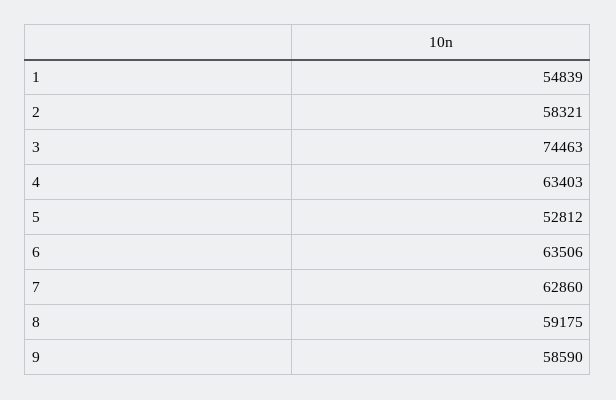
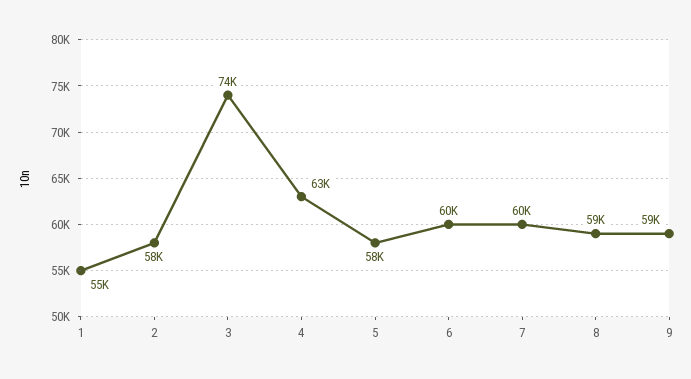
  {
    "1": 54839,
    "2": 58321,
    "3": 74463,
    "4": 63403,
-   "5": 52812,
+   "5": 58000,
-   "6": 63506,
+   "6": 60000,
-   "7": 62860,
+   "7": 60000,
    "8": 59175,
    "9": 58590
  }

